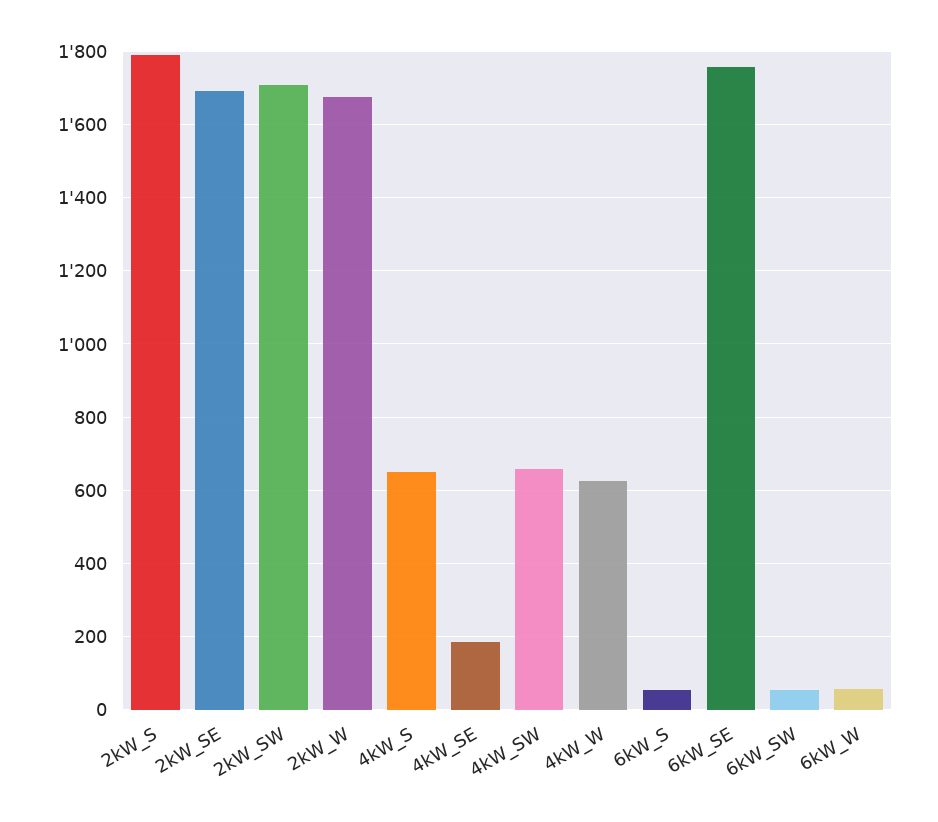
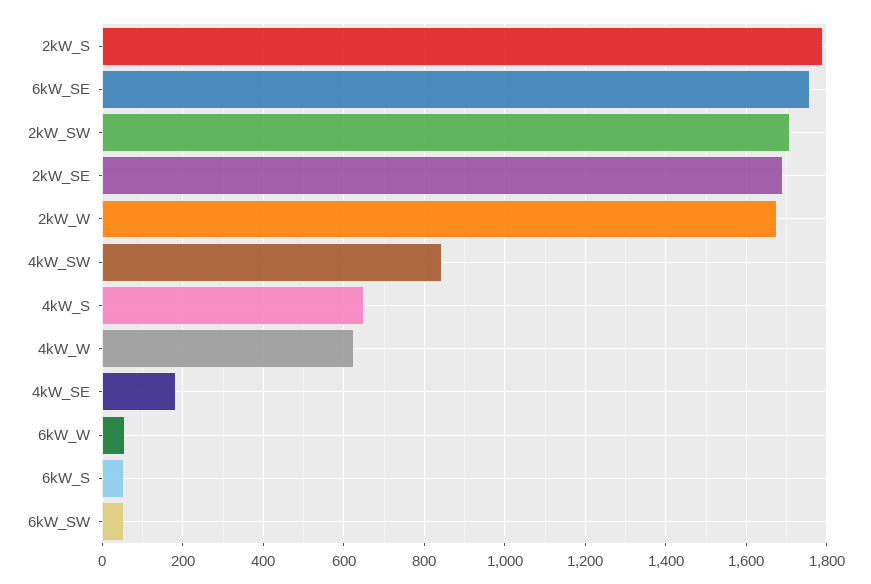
  {
    "2kW_S": 1800,
    "2kW_SE": 1700,
    "2kW_SW": 1700,
    "2kW_W": 1680,
    "4kW_S": 640,
    "4kW_SE": 180,
-   "4kW_SW": 660,
+   "4kW_SW": 840,
    "4kW_W": 620,
    "6kW_S": 60,
    "6kW_SE": 1760,
    "6kW_SW": 60,
    "6kW_W": 60
  }

